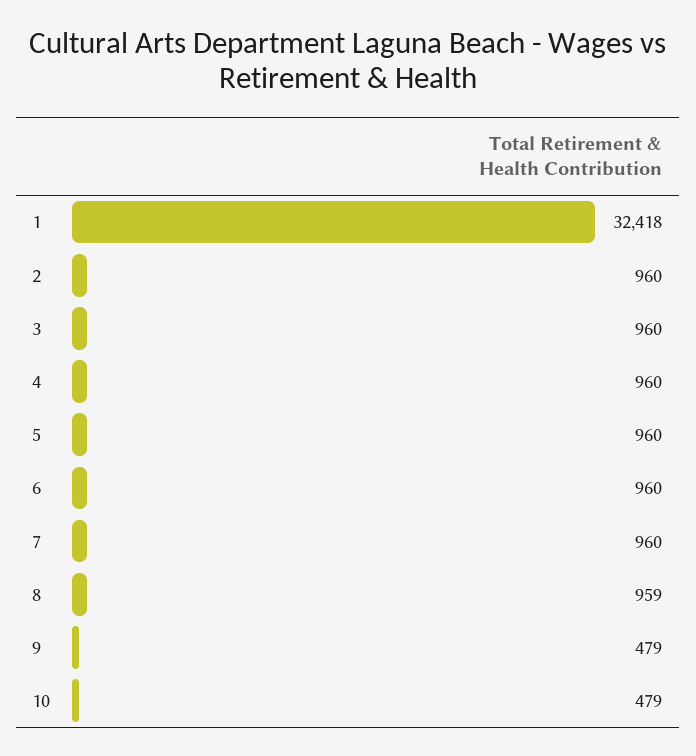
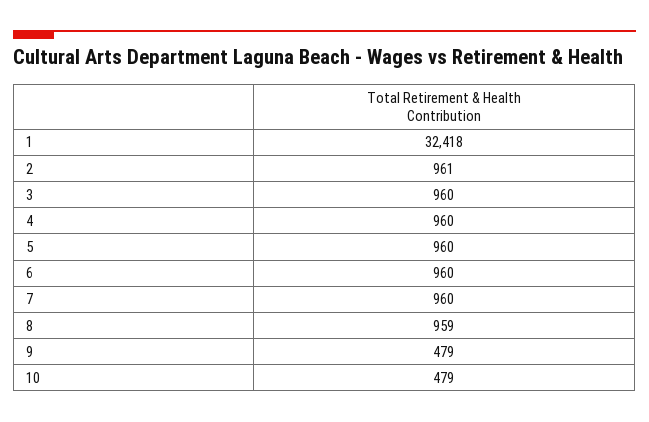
  {
    "1": 32418,
-   "2": 960,
+   "2": 961,
    "3": 960,
    "4": 960,
    "5": 960,
    "6": 960,
    "7": 960,
    "8": 959,
    "9": 479,
    "10": 479
  }

